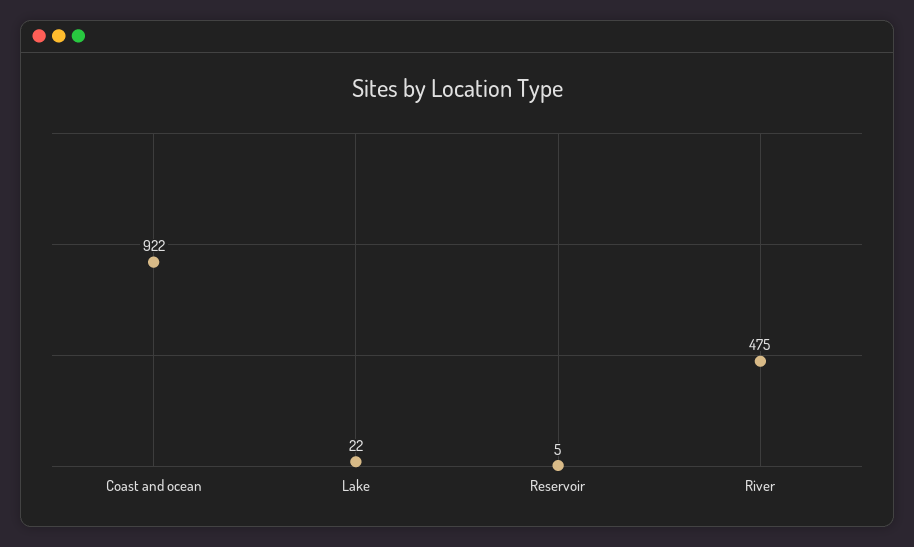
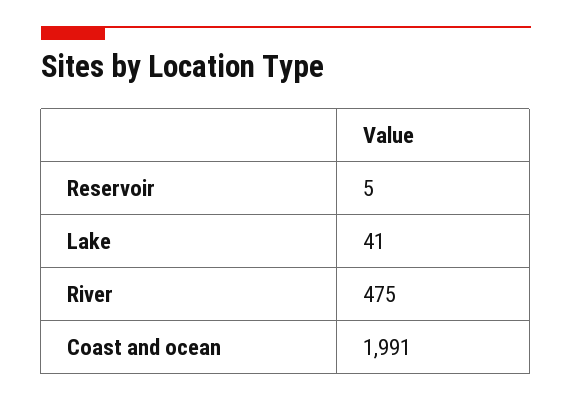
  {
-   "Coast and ocean": 922,
+   "Coast and ocean": 1991,
-   "Lake": 22,
+   "Lake": 41,
    "Reservoir": 5,
    "River": 475
  }

